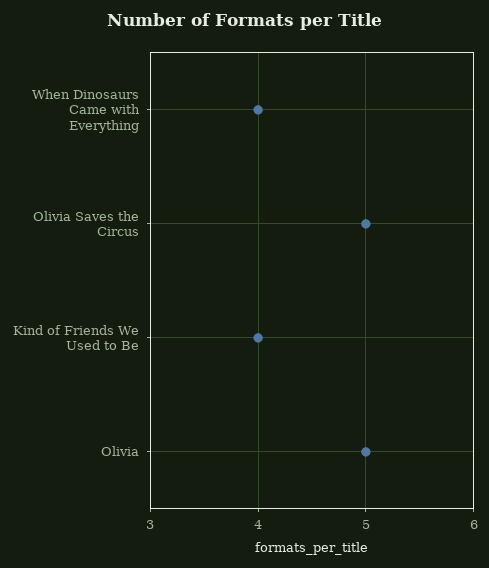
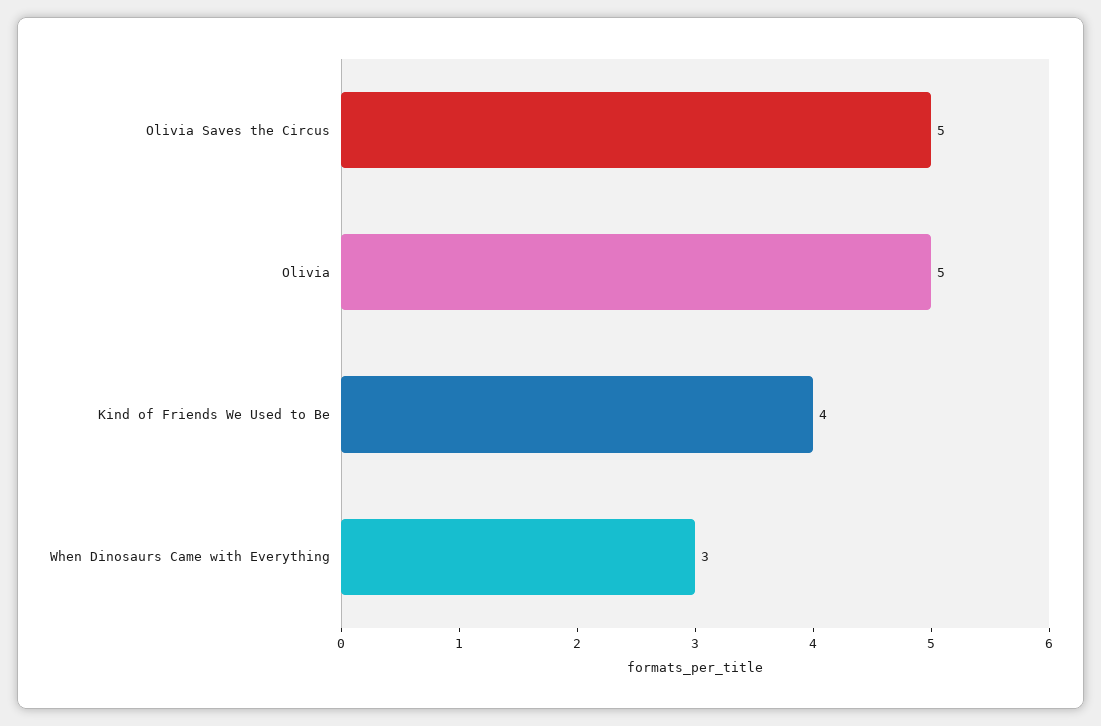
  {
-   "When Dinosaurs Came with Everything": 4,
+   "When Dinosaurs Came with Everything": 3,
    "Olivia Saves the Circus": 5,
    "Kind of Friends We Used to Be": 4,
    "Olivia": 5
  }

